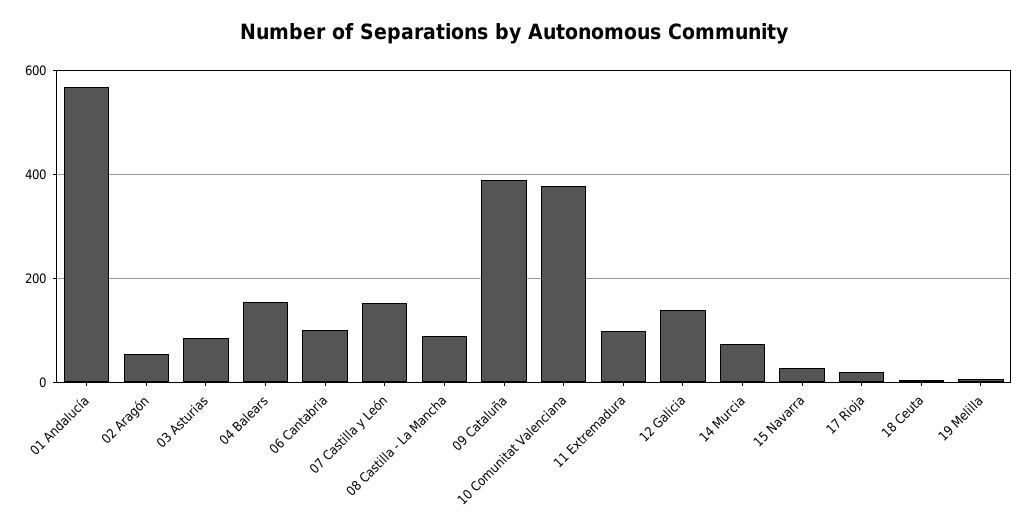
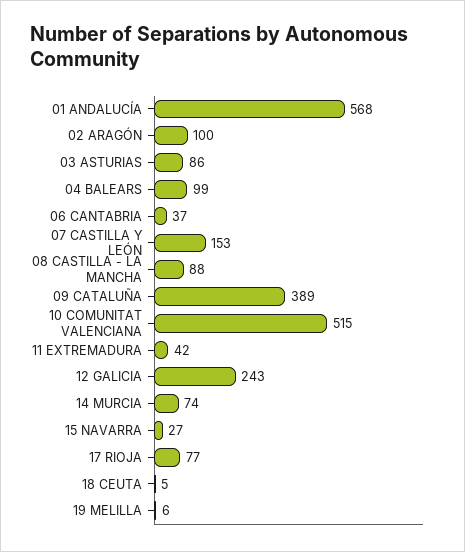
  {
    "01 Andalucía": 568,
-   "02 Aragón": 60,
+   "02 Aragón": 100,
    "03 Asturias": 86,
-   "04 Balears": 160,
+   "04 Balears": 99,
-   "06 Cantabria": 100,
+   "06 Cantabria": 37,
    "07 Castilla y León": 153,
    "08 Castilla - La Mancha": 88,
    "09 Cataluña": 389,
-   "10 Comunitat Valenciana": 380,
+   "10 Comunitat Valenciana": 515,
-   "11 Extremadura": 100,
+   "11 Extremadura": 42,
-   "12 Galicia": 140,
+   "12 Galicia": 243,
    "14 Murcia": 74,
    "15 Navarra": 27,
-   "17 Rioja": 20,
+   "17 Rioja": 77,
    "18 Ceuta": 5,
    "19 Melilla": 6
  }

